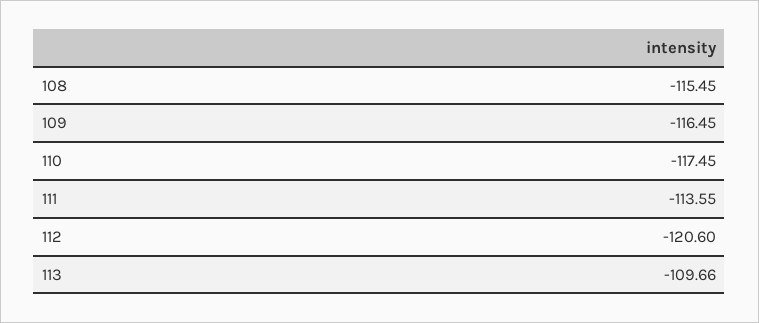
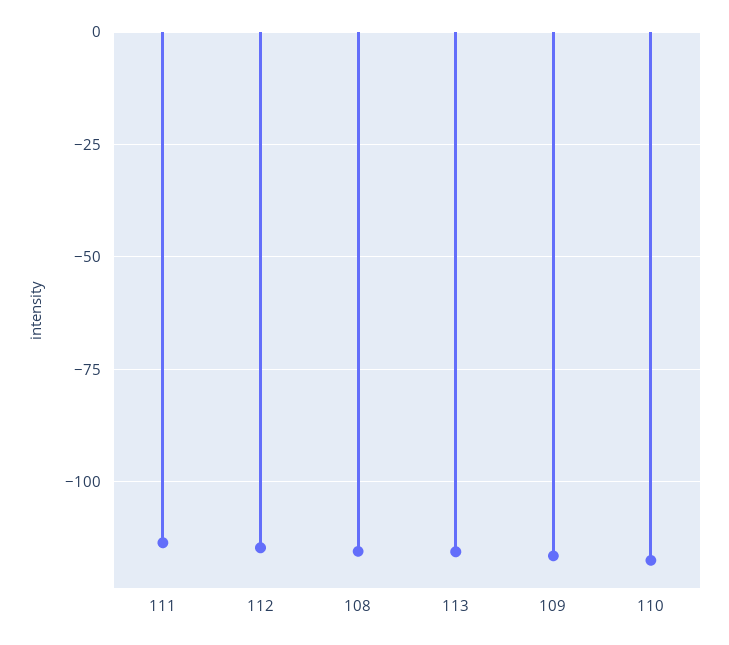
  {
    "108": -115.45,
    "109": -116.45,
    "110": -117.45,
    "111": -113.55,
-   "112": -120.6,
+   "112": -115,
-   "113": -109.66
+   "113": -115
  }

